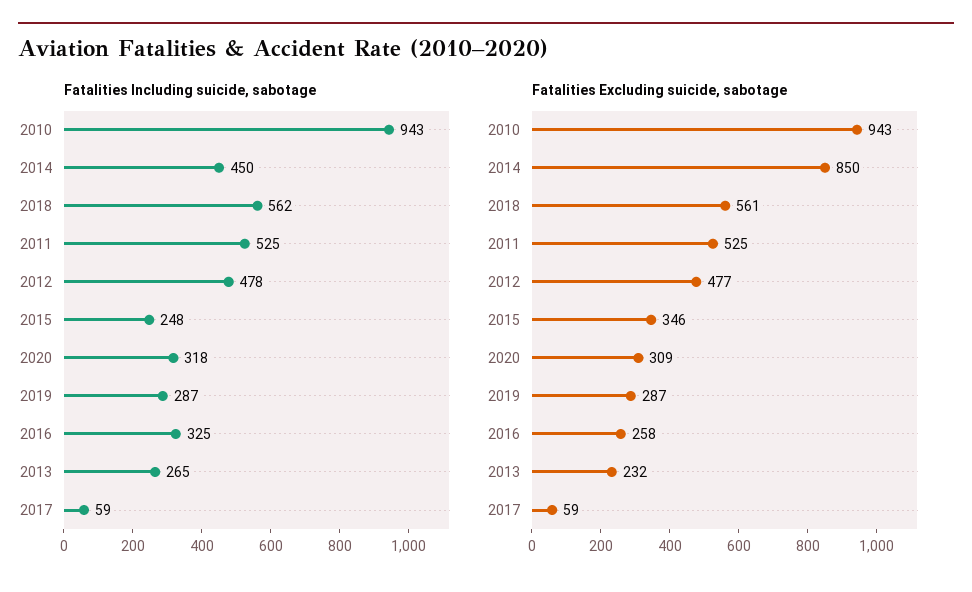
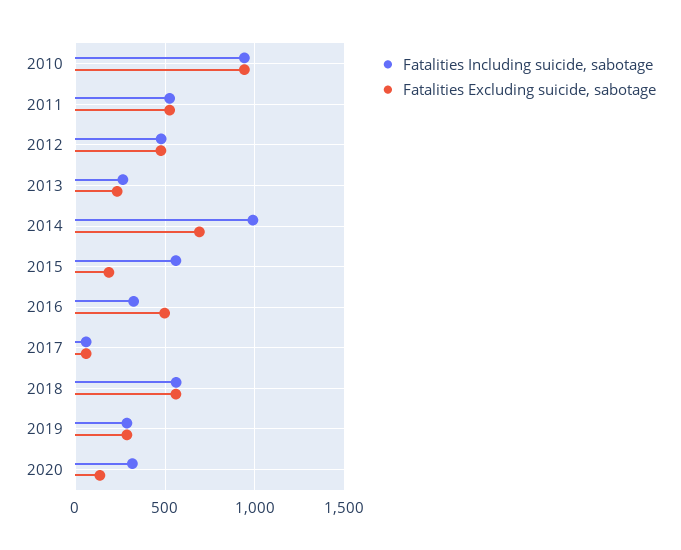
  {
    "Fatalities Including suicide, sabotage": {
      "2010": 943,
-     "2014": 450,
+     "2014": 1000,
      "2018": 562,
      "2011": 525,
      "2012": 478,
-     "2015": 248,
+     "2015": 550,
      "2020": 318,
      "2019": 287,
      "2016": 325,
      "2013": 265,
      "2017": 59
    },
    "Fatalities Excluding suicide, sabotage": {
      "2010": 943,
-     "2014": 850,
+     "2014": 700,
      "2018": 561,
      "2011": 525,
      "2012": 477,
-     "2015": 346,
+     "2015": 200,
-     "2020": 309,
+     "2020": 150,
      "2019": 287,
-     "2016": 258,
+     "2016": 500,
      "2013": 232,
      "2017": 59
    }
  }

